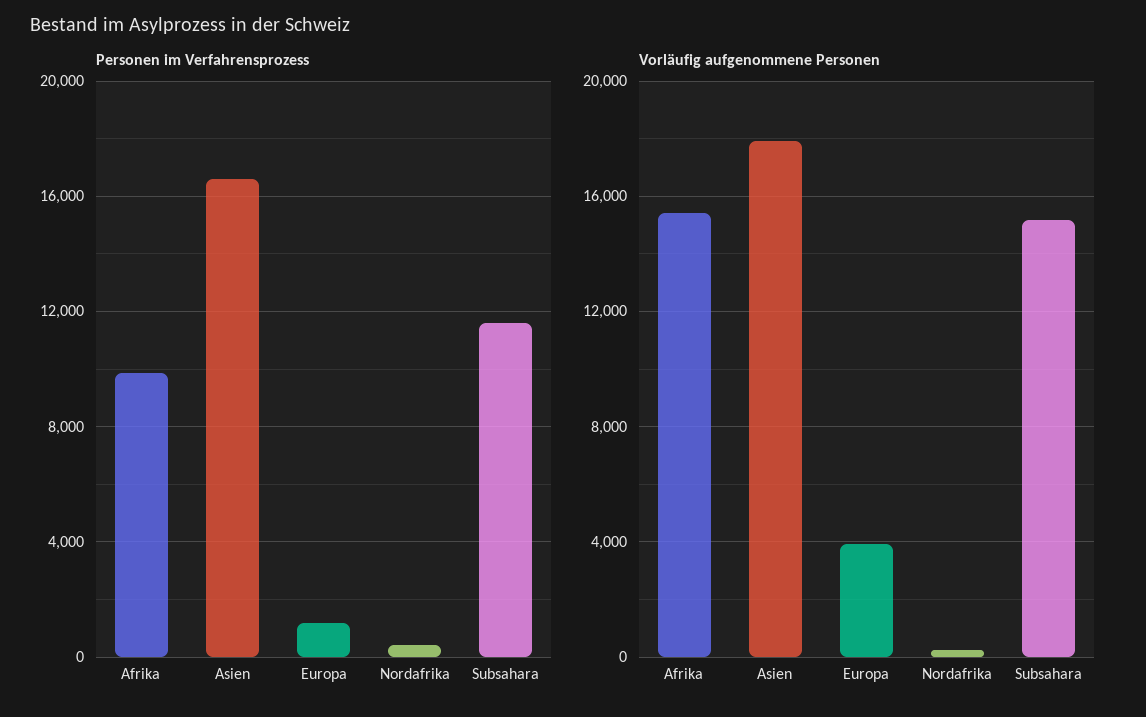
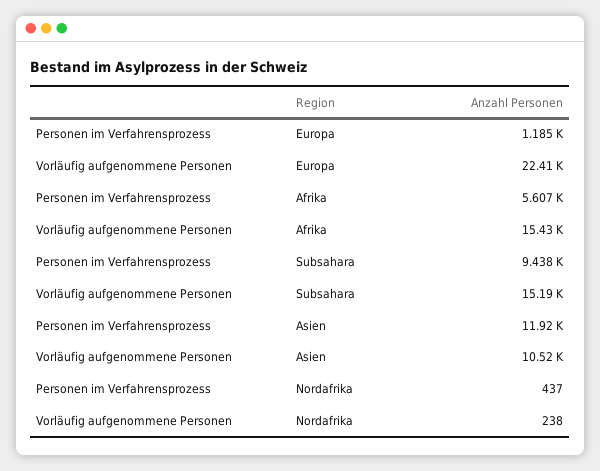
  {
    "Personen im Verfahrensprozess": {
-     "Afrika": 10000,
+     "Afrika": 5607,
-     "Asien": 16500,
+     "Asien": 11920,
      "Europa": 1185,
      "Nordafrika": 437,
-     "Subsahara": 11500
+     "Subsahara": 9438
    },
    "Vorläufig aufgenommene Personen": {
      "Afrika": 15430,
-     "Asien": 18000,
+     "Asien": 10520,
-     "Europa": 4000,
+     "Europa": 22410,
      "Nordafrika": 238,
      "Subsahara": 15190
    }
  }

